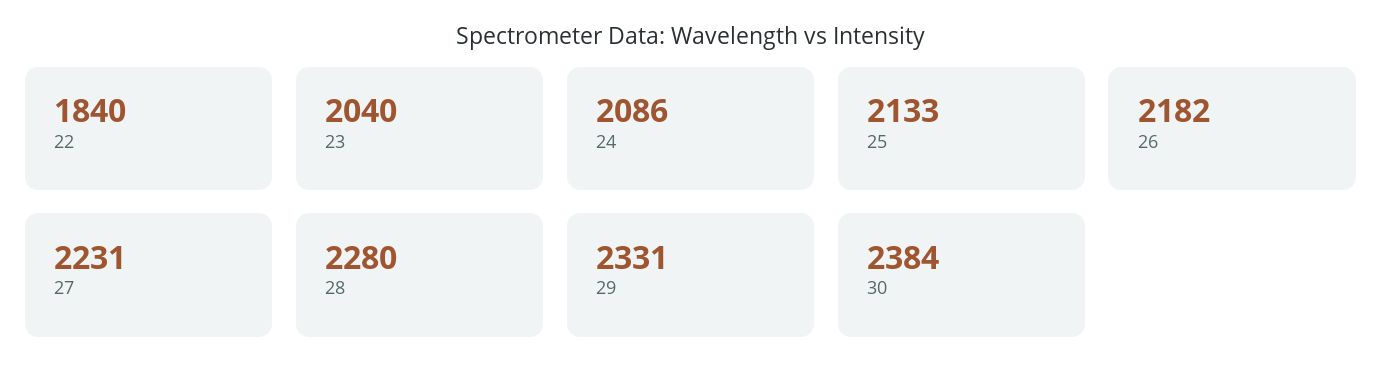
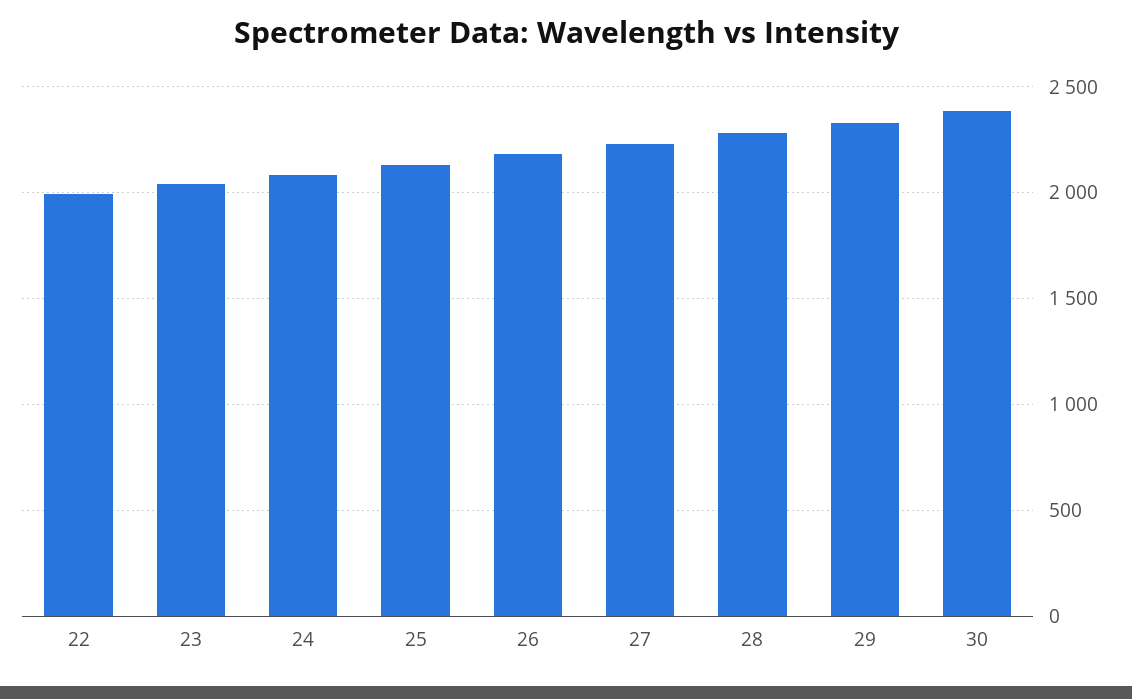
  {
-   "22": 1840,
+   "22": 2000,
    "23": 2040,
    "24": 2086,
    "25": 2133,
    "26": 2182,
    "27": 2231,
    "28": 2280,
    "29": 2331,
    "30": 2384
  }

